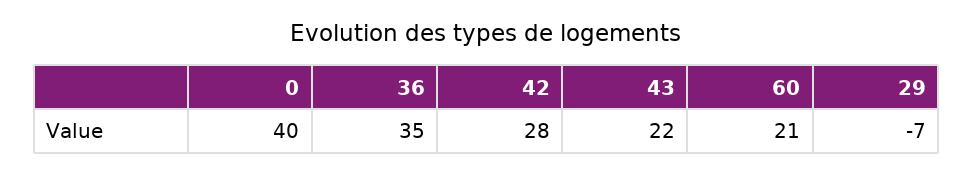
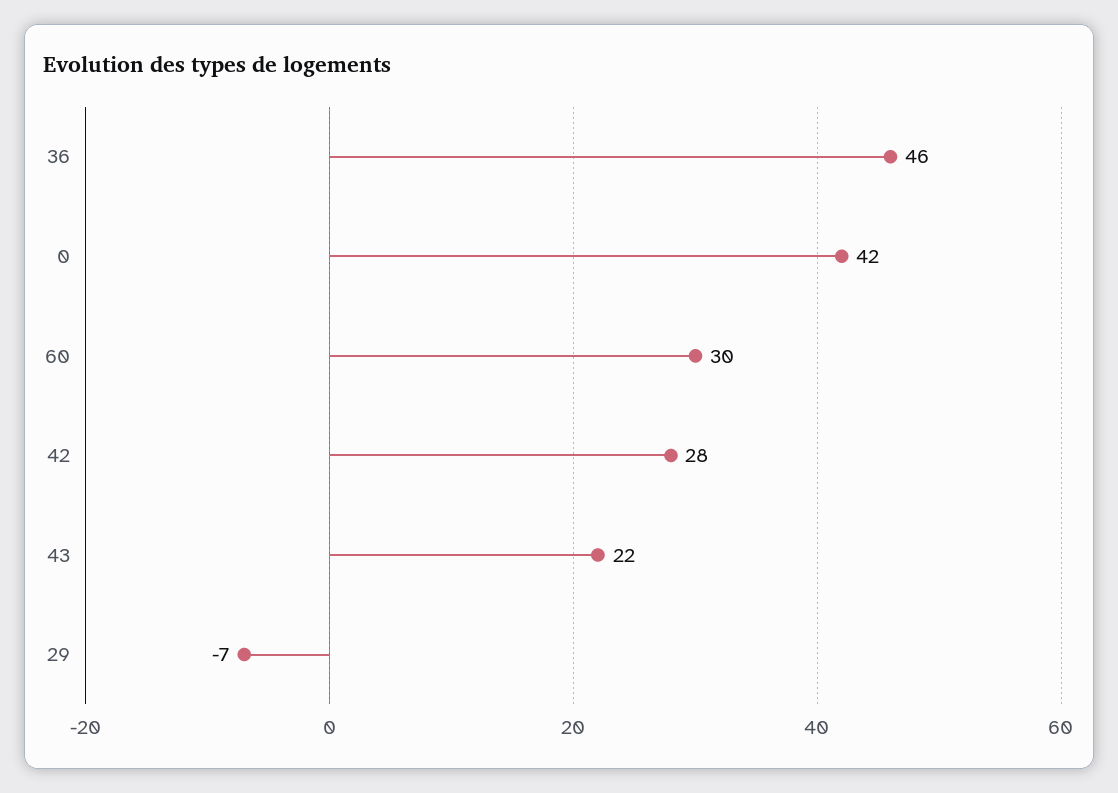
  {
-   "0": 40,
+   "0": 42,
-   "36": 35,
+   "36": 46,
    "42": 28,
    "43": 22,
-   "60": 21,
+   "60": 30,
    "29": -7
  }

